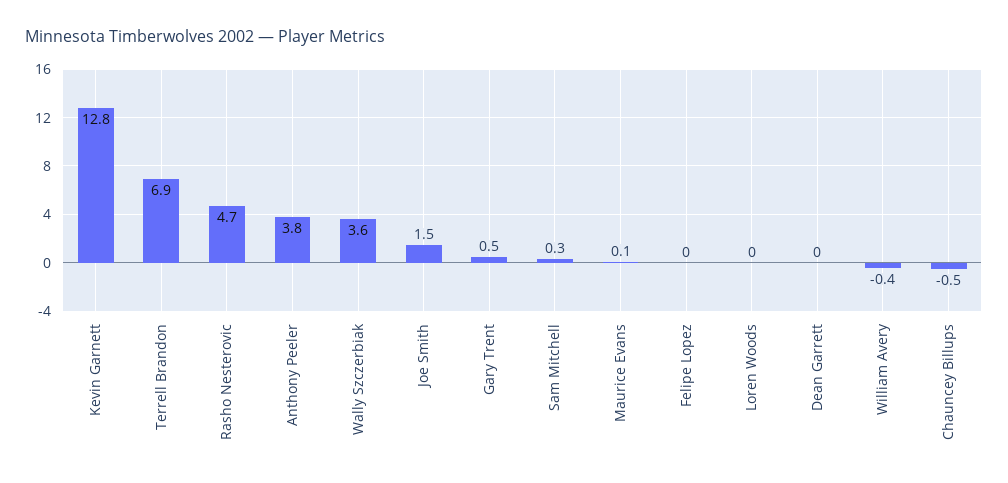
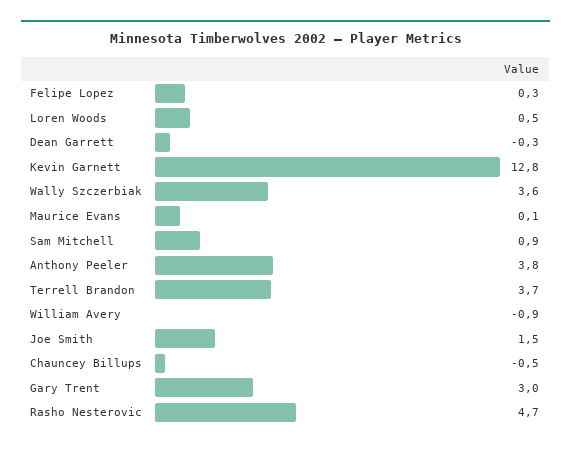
  {
    "Kevin Garnett": 12.8,
-   "Terrell Brandon": 6.9,
+   "Terrell Brandon": 3.7,
    "Rasho Nesterovic": 4.7,
    "Anthony Peeler": 3.8,
    "Wally Szczerbiak": 3.6,
    "Joe Smith": 1.5,
-   "Gary Trent": 0.5,
+   "Gary Trent": 3,
-   "Sam Mitchell": 0.3,
+   "Sam Mitchell": 0.9,
    "Maurice Evans": 0.1,
-   "Felipe Lopez": 0,
+   "Felipe Lopez": 0.3,
-   "Loren Woods": 0,
+   "Loren Woods": 0.5,
-   "Dean Garrett": 0,
+   "Dean Garrett": -0.3,
-   "William Avery": -0.4,
+   "William Avery": -0.9,
    "Chauncey Billups": -0.5
  }

